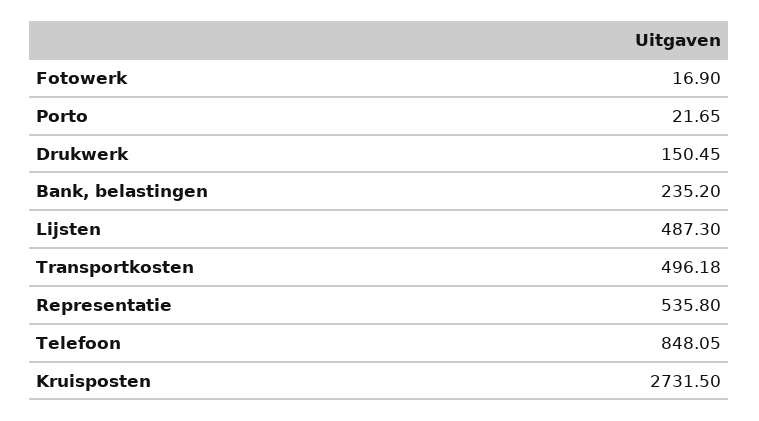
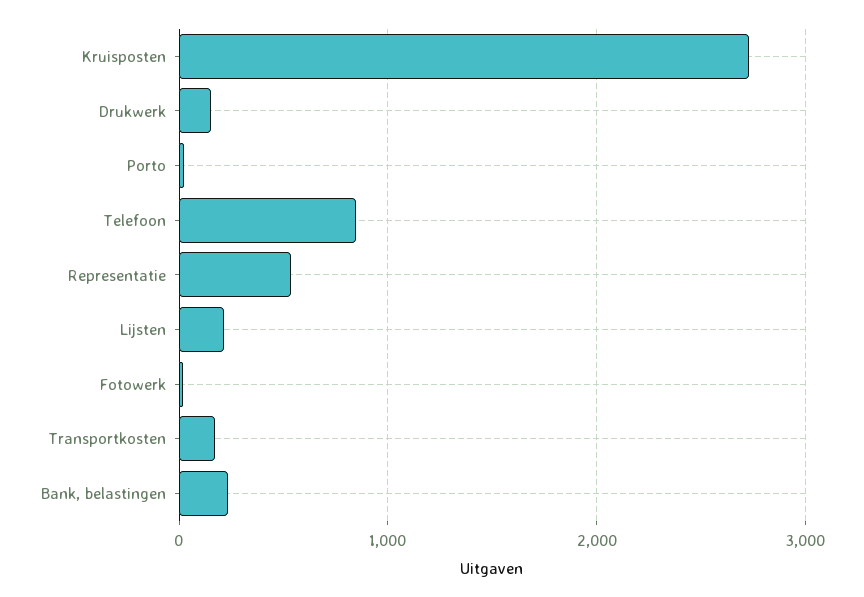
  {
    "Fotowerk": 16.9,
    "Porto": 21.65,
    "Drukwerk": 150.45,
    "Bank, belastingen": 235.2,
-   "Lijsten": 487.3,
+   "Lijsten": 200,
-   "Transportkosten": 496.18,
+   "Transportkosten": 200,
    "Representatie": 535.8,
    "Telefoon": 848.05,
    "Kruisposten": 2731.5
  }

